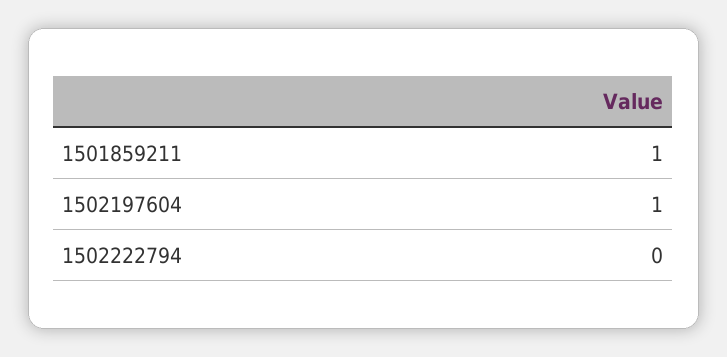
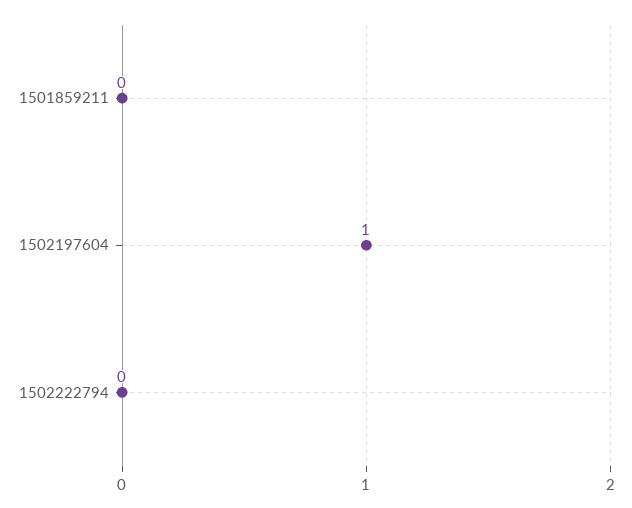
  {
-   "1501859211": 1,
+   "1501859211": 0,
    "1502197604": 1,
    "1502222794": 0
  }

